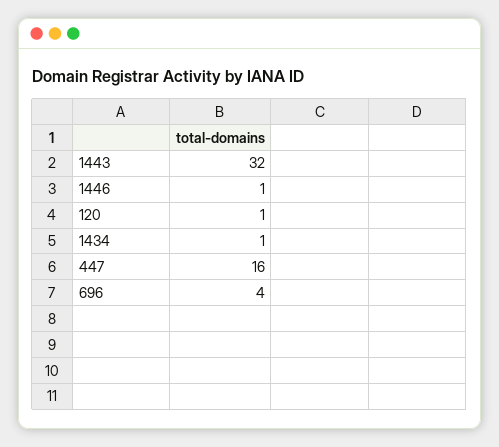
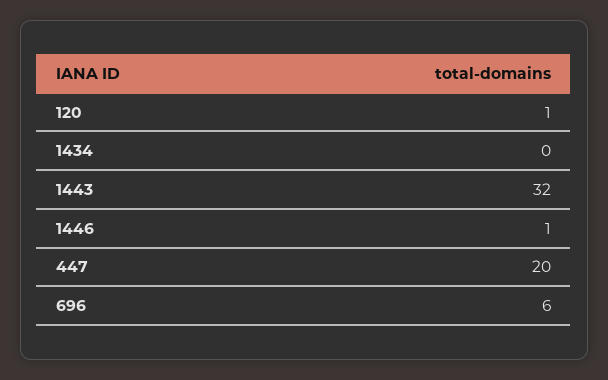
  {
    "1443": 32,
    "1446": 1,
    "120": 1,
-   "1434": 1,
+   "1434": 0,
-   "447": 16,
+   "447": 20,
-   "696": 4
+   "696": 6
  }

